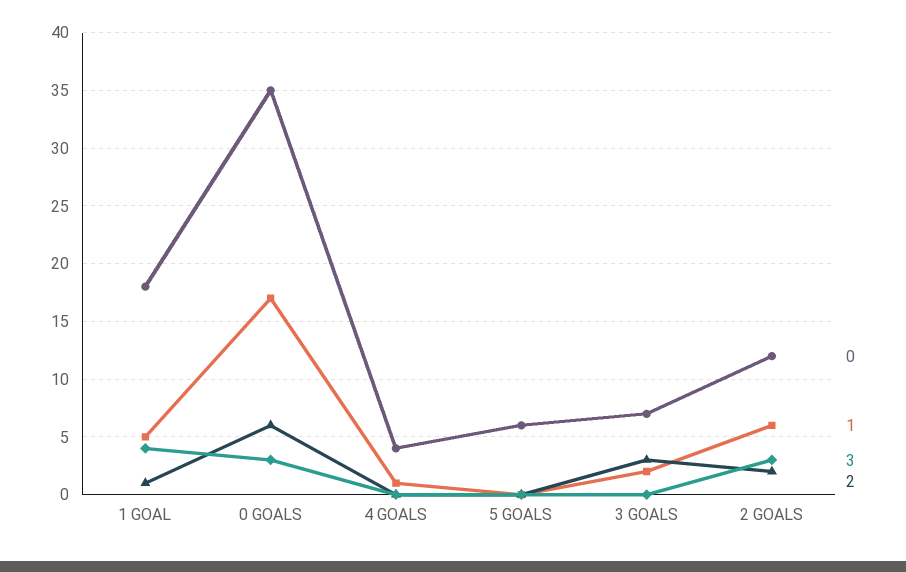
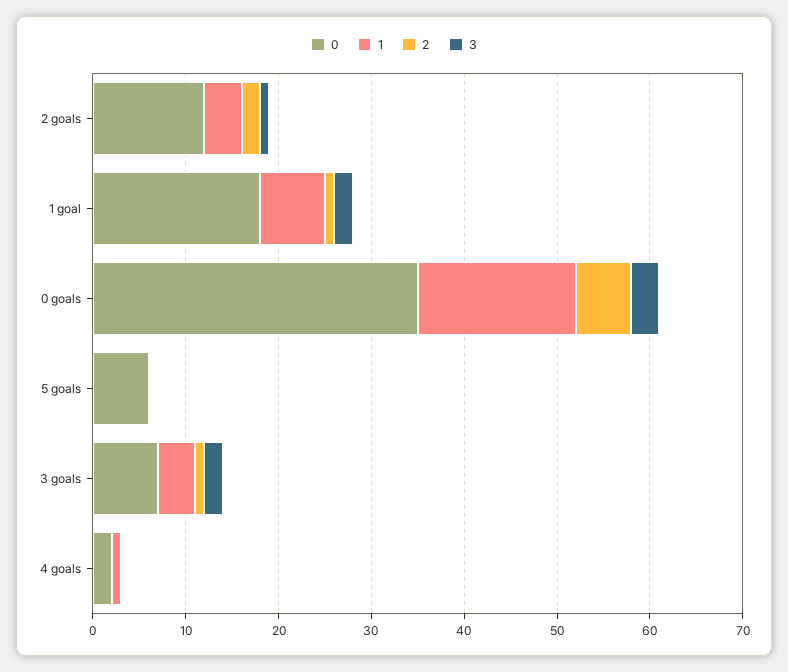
  {
    "0": {
      "1 GOAL": 18,
      "0 GOALS": 35,
-     "4 GOALS": 4,
+     "4 GOALS": 2,
      "5 GOALS": 6,
      "3 GOALS": 7,
      "2 GOALS": 12
    },
    "1": {
-     "1 GOAL": 5,
+     "1 GOAL": 7,
      "0 GOALS": 17,
      "4 GOALS": 1,
      "5 GOALS": 0,
-     "3 GOALS": 2,
+     "3 GOALS": 4,
-     "2 GOALS": 6
+     "2 GOALS": 4
    },
    "3": {
-     "1 GOAL": 4,
+     "1 GOAL": 2,
      "0 GOALS": 3,
      "4 GOALS": 0,
      "5 GOALS": 0,
-     "3 GOALS": 0,
+     "3 GOALS": 2,
-     "2 GOALS": 3
+     "2 GOALS": 1
    },
    "2": {
      "1 GOAL": 1,
      "0 GOALS": 6,
      "4 GOALS": 0,
      "5 GOALS": 0,
-     "3 GOALS": 3,
+     "3 GOALS": 1,
      "2 GOALS": 2
    }
  }

